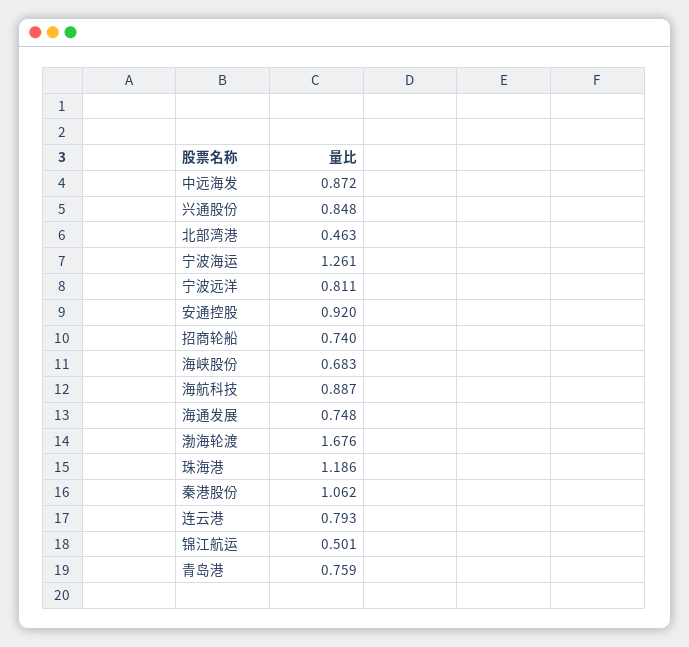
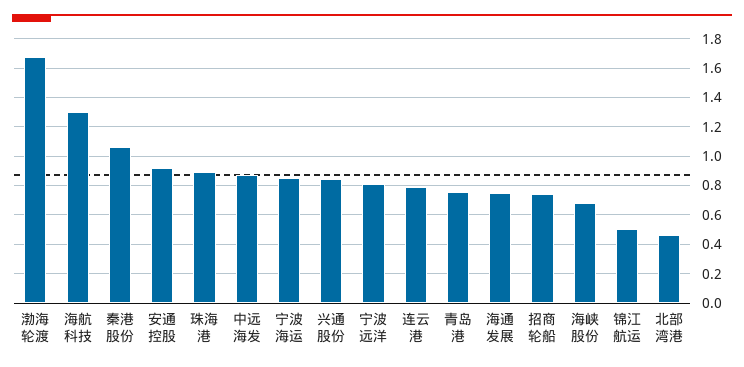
  {
    "中远海发": 0.872,
    "兴通股份": 0.848,
    "北部湾港": 0.463,
-   "宁波海运": 1.261,
+   "宁波海运": 0.85,
    "宁波远洋": 0.811,
    "安通控股": 0.92,
    "招商轮船": 0.74,
    "海峡股份": 0.683,
-   "海航科技": 0.887,
+   "海航科技": 1.3,
    "海通发展": 0.748,
    "渤海轮渡": 1.676,
-   "珠海港": 1.186,
+   "珠海港": 0.9,
    "秦港股份": 1.062,
    "连云港": 0.793,
    "锦江航运": 0.501,
    "青岛港": 0.759
  }

